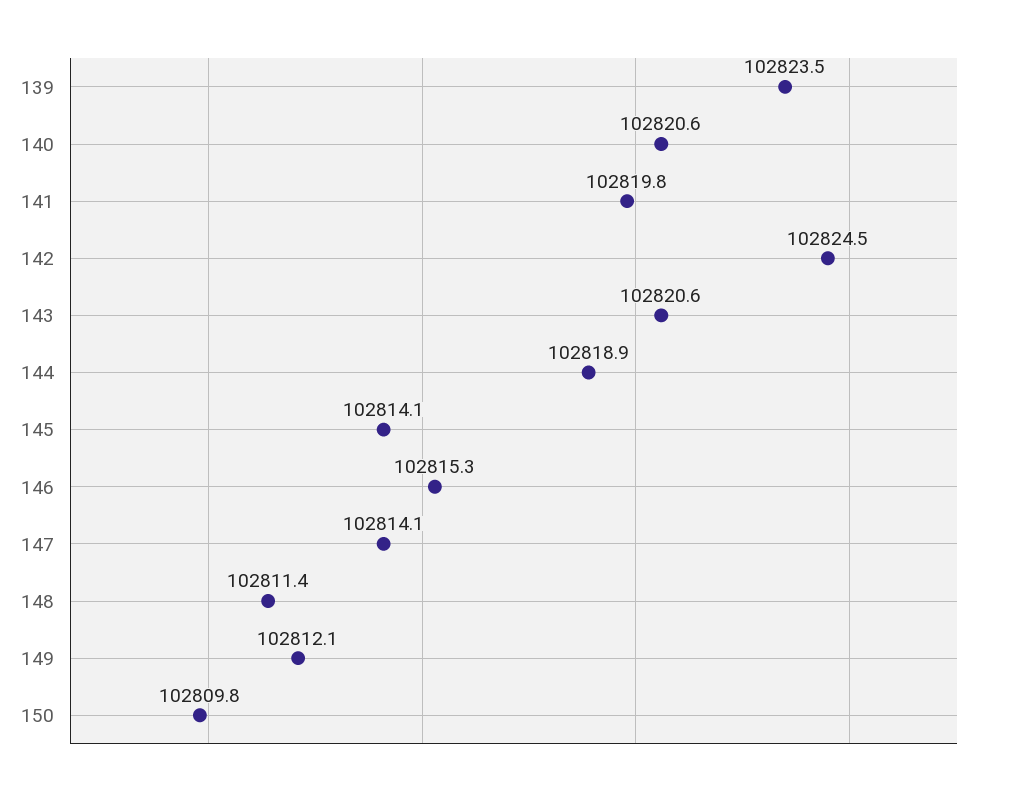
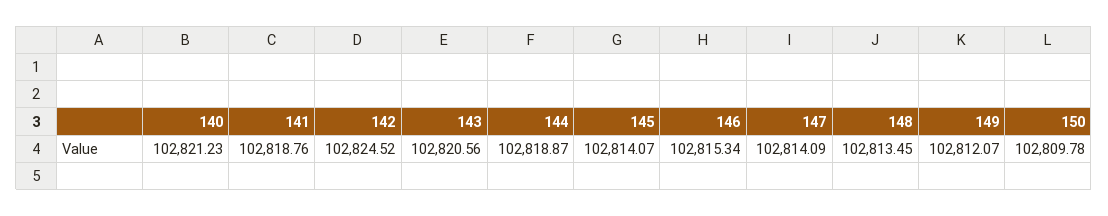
  {
-   "139": 102823.5,
-   "140": 102820.6,
+   "140": 102821.23,
-   "141": 102819.8,
+   "141": 102818.76,
    "142": 102824.52,
    "143": 102820.56,
    "144": 102818.87,
    "145": 102814.07,
    "146": 102815.34,
    "147": 102814.09,
-   "148": 102811.4,
+   "148": 102813.45,
    "149": 102812.07,
    "150": 102809.78
  }

